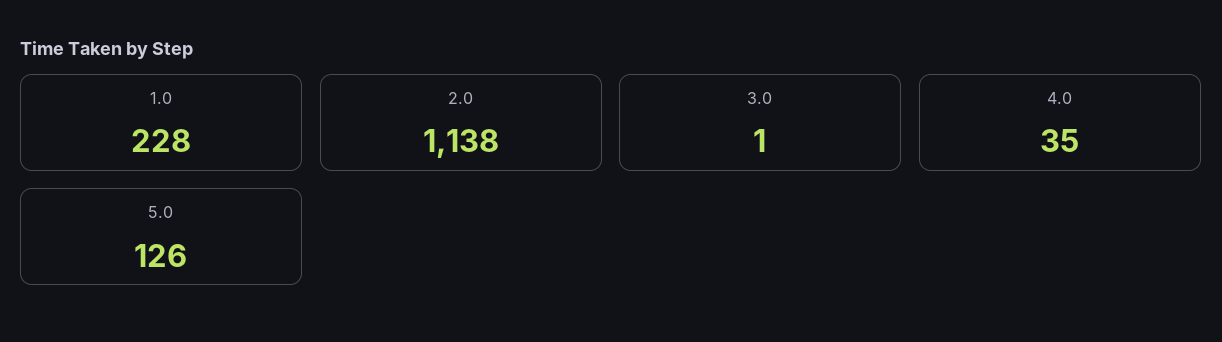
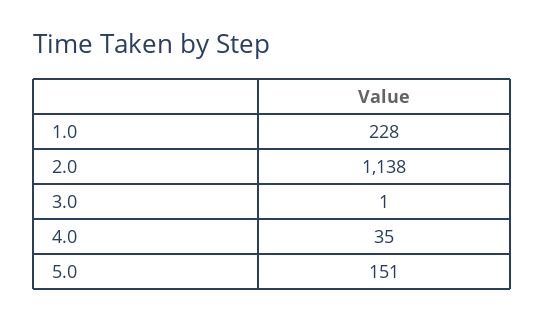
  {
    "1.0": 228,
    "2.0": 1138,
    "3.0": 1,
    "4.0": 35,
-   "5.0": 126
+   "5.0": 151
  }

